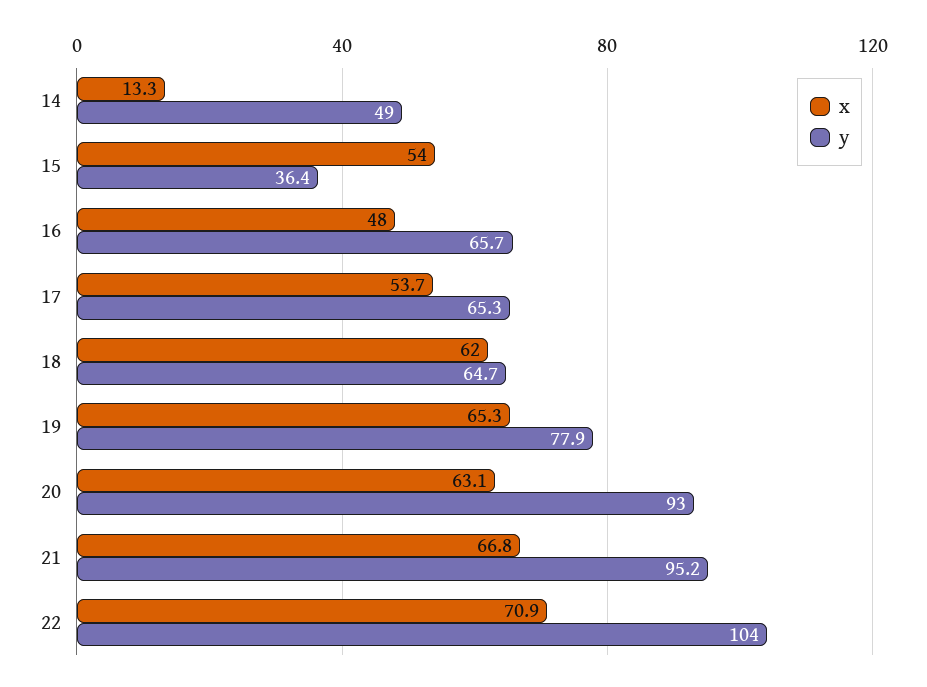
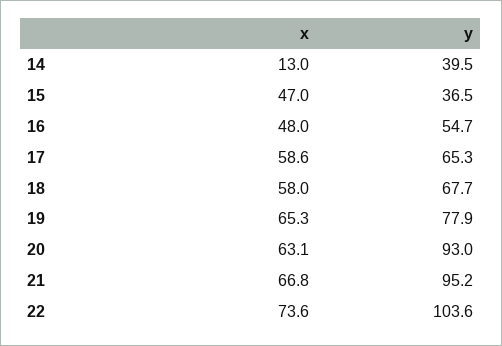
  {
    "x": {
-     "14": 13.3,
+     "14": 13,
-     "15": 54,
+     "15": 47,
      "16": 48,
-     "17": 53.7,
+     "17": 58.6,
-     "18": 62,
+     "18": 58,
      "19": 65.3,
      "20": 63.1,
      "21": 66.8,
-     "22": 70.9
+     "22": 73.6
    },
    "y": {
-     "14": 49,
+     "14": 39.5,
-     "15": 36.4,
+     "15": 36.5,
-     "16": 65.7,
+     "16": 54.7,
      "17": 65.3,
-     "18": 64.7,
+     "18": 67.7,
      "19": 77.9,
      "20": 93,
      "21": 95.2,
-     "22": 104
+     "22": 103.6
    }
  }

